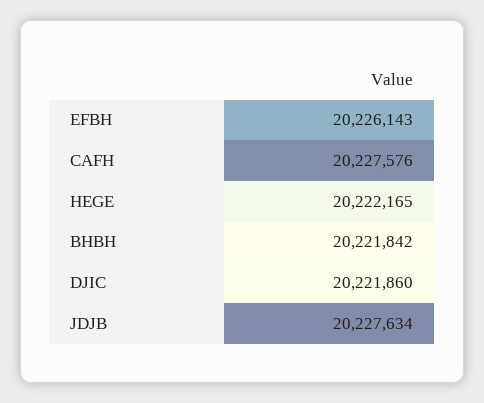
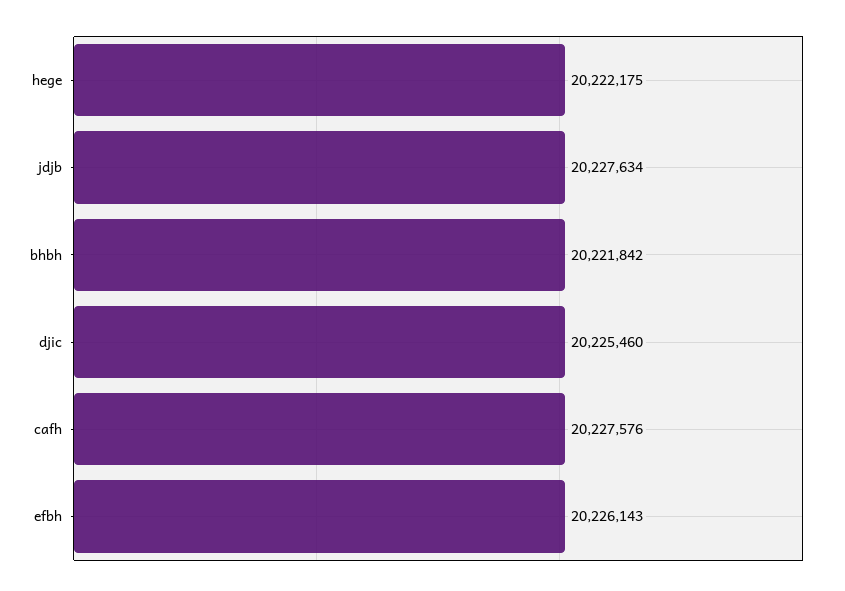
  {
    "EFBH": 20226143,
    "CAFH": 20227576,
-   "HEGE": 20222165,
+   "HEGE": 20222175,
    "BHBH": 20221842,
-   "DJIC": 20221860,
+   "DJIC": 20225460,
    "JDJB": 20227634
  }

